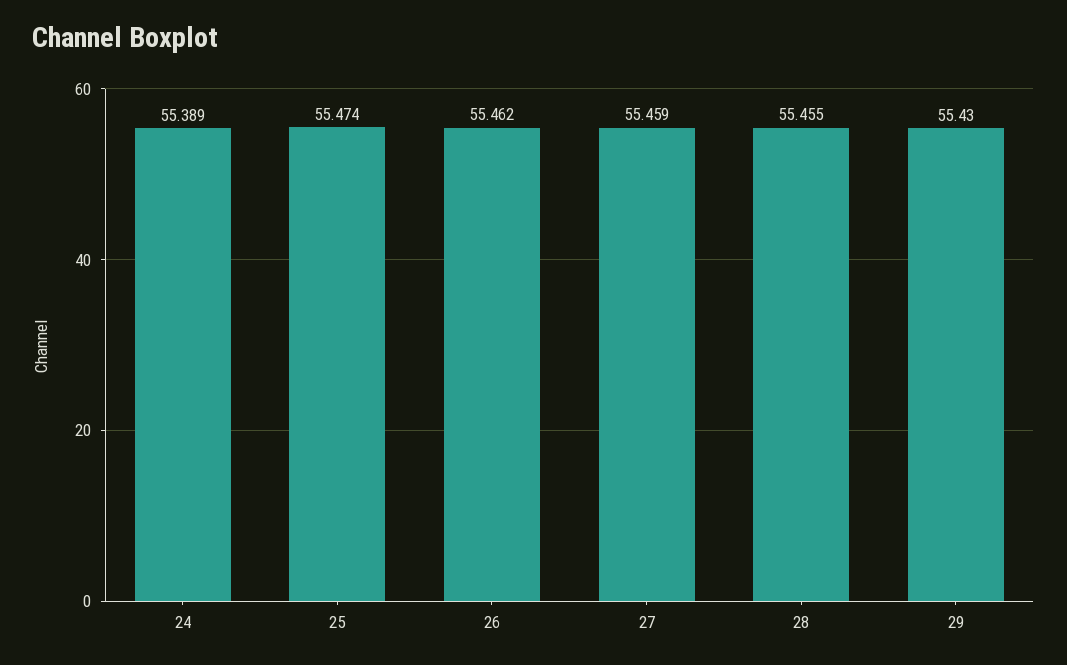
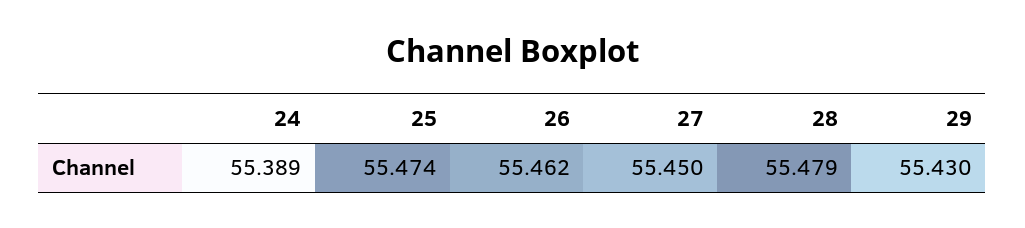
  {
    "24": 55.389,
    "25": 55.474,
    "26": 55.462,
-   "27": 55.459,
+   "27": 55.45,
-   "28": 55.455,
+   "28": 55.479,
    "29": 55.43
  }

